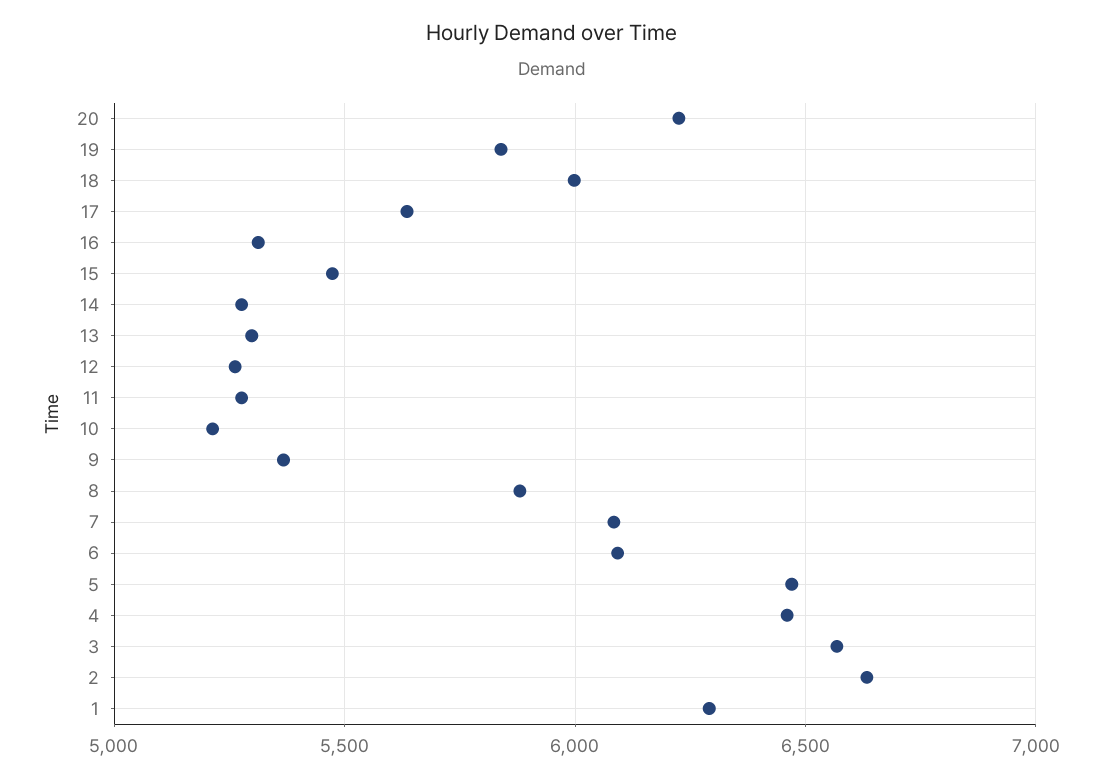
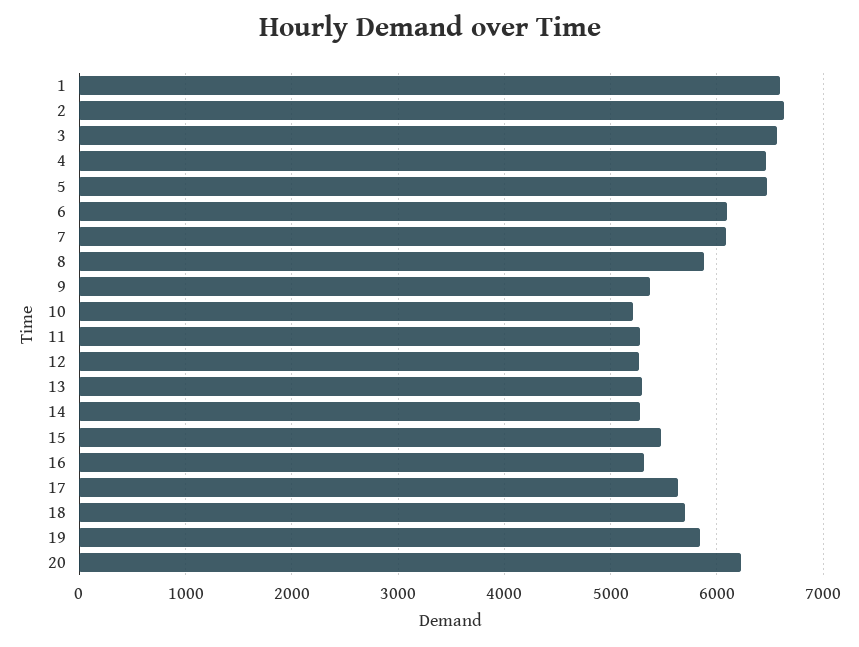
  {
    "20": 6250,
    "19": 5850,
-   "18": 6000,
+   "18": 5700,
    "17": 5650,
    "16": 5300,
    "15": 5450,
    "14": 5300,
    "13": 5300,
    "12": 5250,
    "11": 5300,
    "10": 5200,
    "9": 5350,
    "8": 5900,
    "7": 6100,
    "6": 6100,
    "5": 6450,
    "4": 6450,
    "3": 6550,
    "2": 6650,
-   "1": 6300
+   "1": 6600
  }

